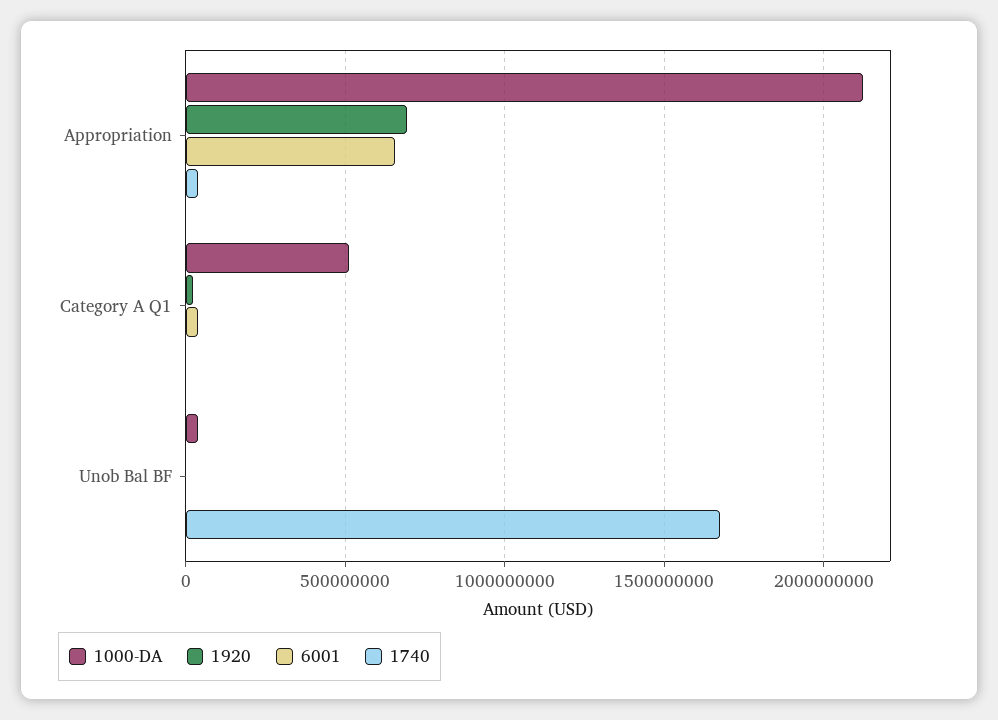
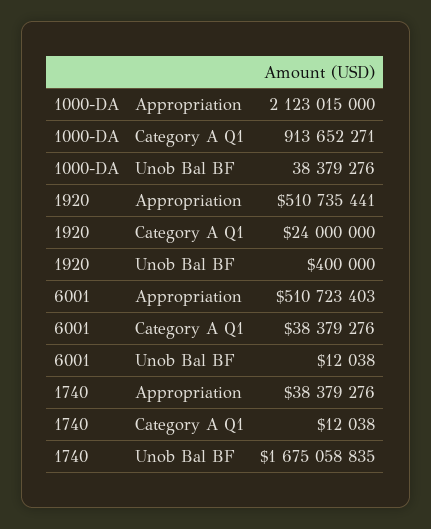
  {
    "1000-DA": {
      "Appropriation": 2123015000,
-     "Category A Q1": 500000000,
+     "Category A Q1": 913652271,
      "Unob Bal BF": 38379276
    },
    "1920": {
-     "Appropriation": 700000000,
+     "Appropriation": 510735441,
      "Category A Q1": 24000000,
      "Unob Bal BF": 400000
    },
    "6001": {
-     "Appropriation": 650000000,
+     "Appropriation": 510723403,
      "Category A Q1": 38379276,
      "Unob Bal BF": 12038
    },
    "1740": {
      "Appropriation": 38379276,
      "Category A Q1": 12038,
      "Unob Bal BF": 1675058835
    }
  }

